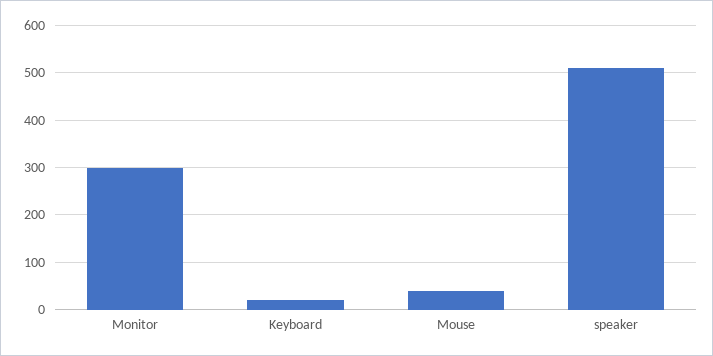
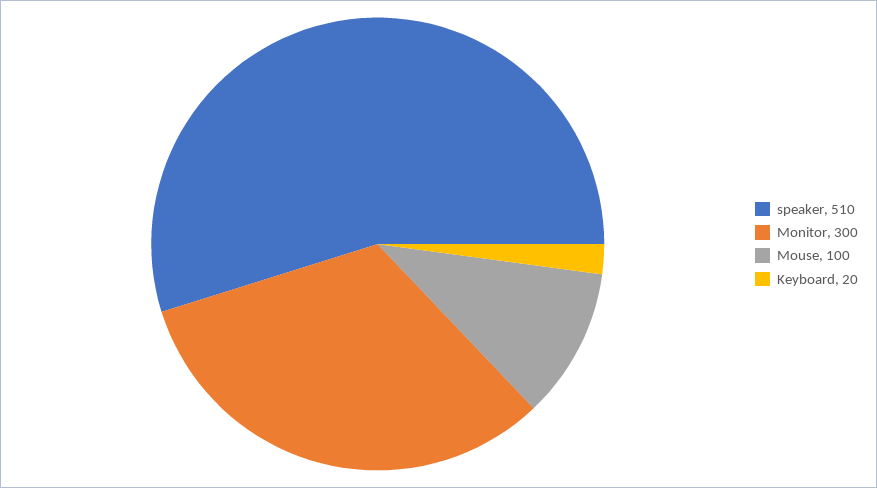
  {
    "Monitor": 300,
    "Keyboard": 20,
-   "Mouse": 40,
+   "Mouse": 100,
    "speaker": 510
  }

